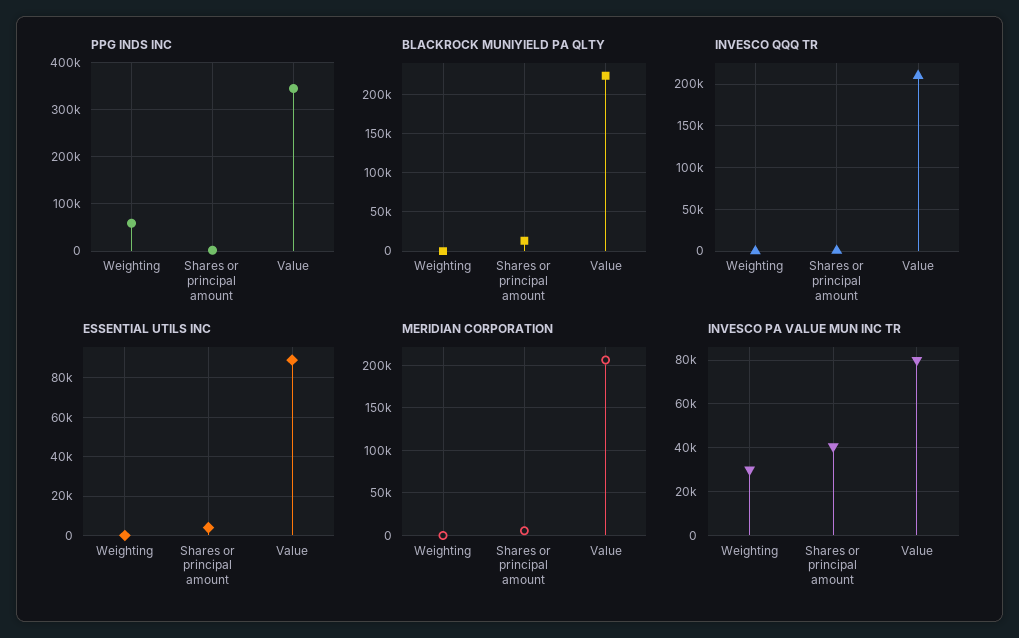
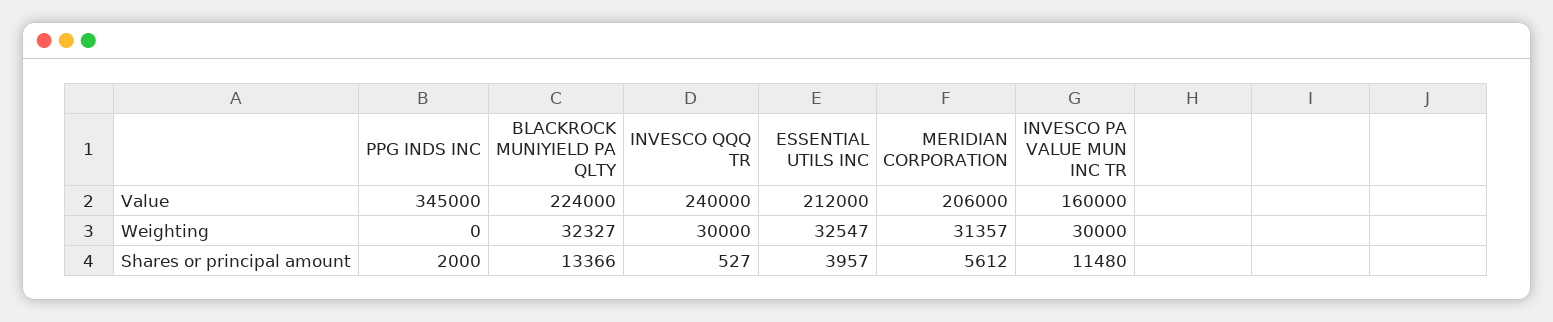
  {
    "PPG INDS INC": {
-     "Weighting": 60000,
+     "Weighting": 0,
      "Shares or principal amount": 2000,
      "Value": 345000
    },
    "BLACKROCK MUNIYIELD PA QLTY": {
-     "Weighting": 0,
+     "Weighting": 32327,
      "Shares or principal amount": 13366,
      "Value": 224000
    },
    "INVESCO QQQ TR": {
-     "Weighting": 0,
+     "Weighting": 30000,
      "Shares or principal amount": 527,
-     "Value": 210000
+     "Value": 240000
    },
    "ESSENTIAL UTILS INC": {
-     "Weighting": 0,
+     "Weighting": 32547,
      "Shares or principal amount": 3957,
-     "Value": 90000
+     "Value": 212000
    },
    "MERIDIAN CORPORATION": {
-     "Weighting": 0,
+     "Weighting": 31357,
      "Shares or principal amount": 5612,
      "Value": 206000
    },
    "INVESCO PA VALUE MUN INC TR": {
      "Weighting": 30000,
-     "Shares or principal amount": 40000,
+     "Shares or principal amount": 11480,
-     "Value": 80000
+     "Value": 160000
    }
  }

